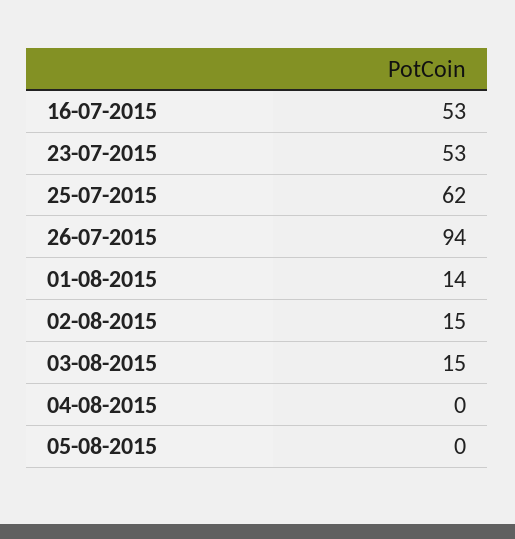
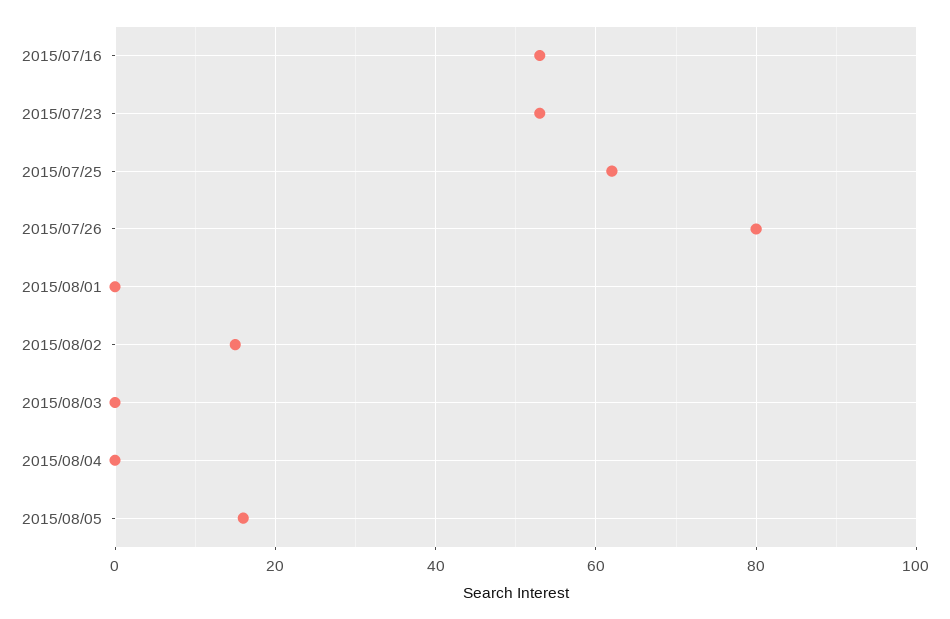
  {
    "16-07-2015": 53,
    "23-07-2015": 53,
    "25-07-2015": 62,
-   "26-07-2015": 94,
+   "26-07-2015": 80,
-   "01-08-2015": 14,
+   "01-08-2015": 0,
    "02-08-2015": 15,
-   "03-08-2015": 15,
+   "03-08-2015": 0,
    "04-08-2015": 0,
-   "05-08-2015": 0
+   "05-08-2015": 15
  }

